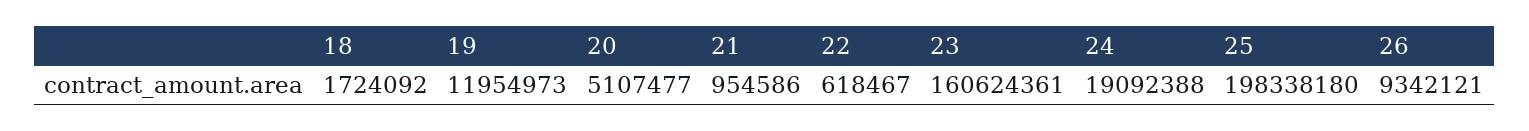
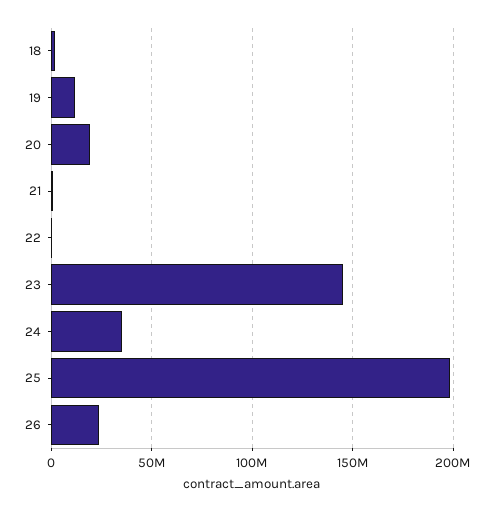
  {
    "18": 1724092,
    "19": 11954973,
-   "20": 5107477,
+   "20": 20000000,
    "21": 954586,
    "22": 618467,
-   "23": 160624361,
+   "23": 145000000,
-   "24": 19092388,
+   "24": 35000000,
    "25": 198338180,
-   "26": 9342121
+   "26": 25000000
  }

